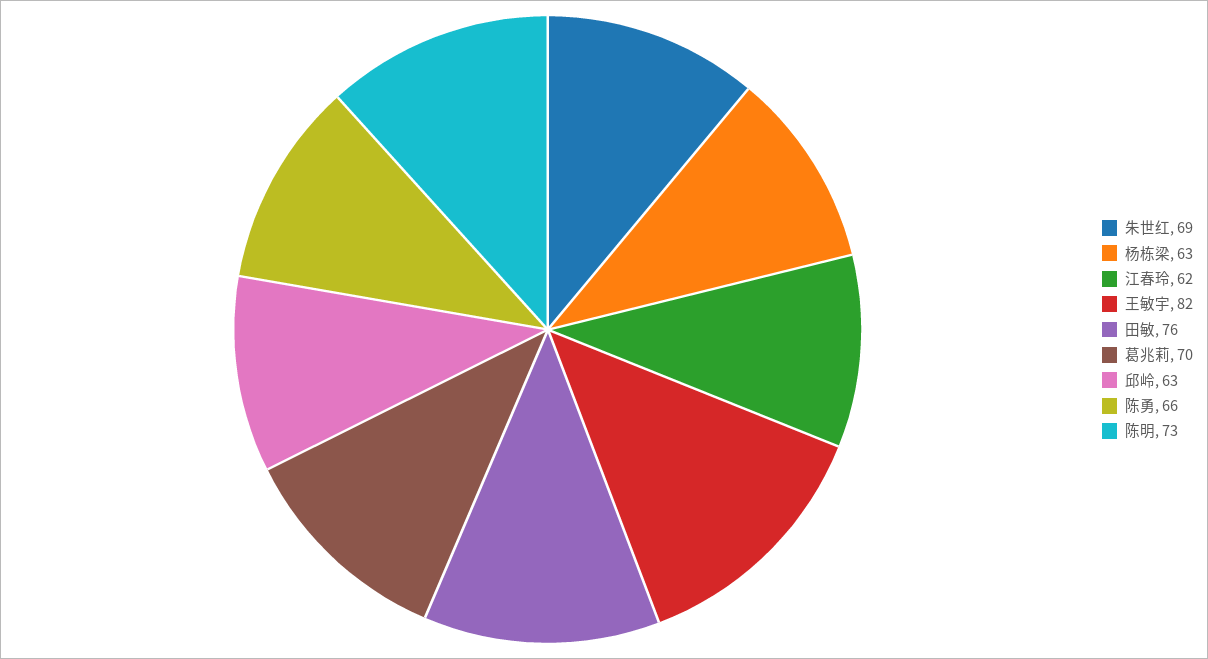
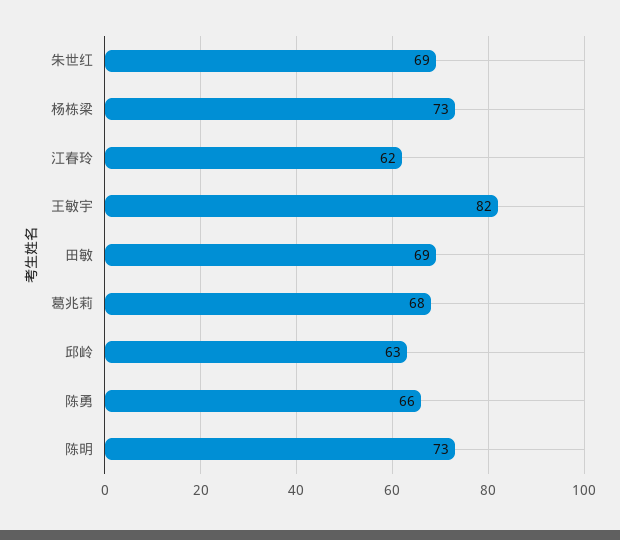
  {
    "朱世红": 69,
-   "杨栋梁": 63,
+   "杨栋梁": 73,
    "江春玲": 62,
    "王敏宇": 82,
-   "田敏": 76,
+   "田敏": 69,
-   "葛兆莉": 70,
+   "葛兆莉": 68,
    "邱岭": 63,
    "陈勇": 66,
    "陈明": 73
  }

